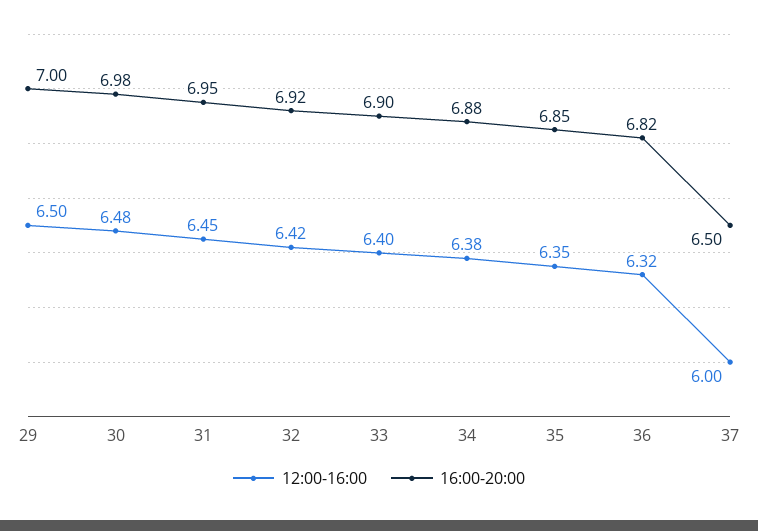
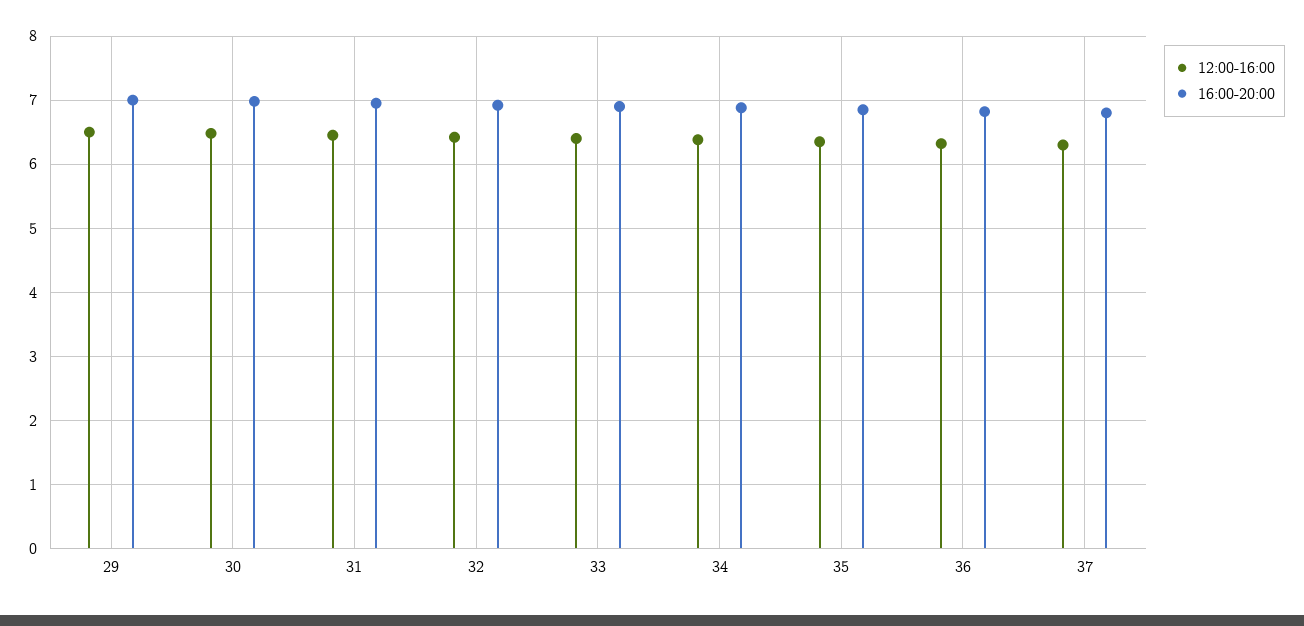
  {
    "12:00-16:00": {
      "29": 6.5,
      "30": 6.48,
      "31": 6.45,
      "32": 6.42,
      "33": 6.4,
      "34": 6.38,
      "35": 6.35,
      "36": 6.32,
-     "37": 6
+     "37": 6.3
    },
    "16:00-20:00": {
      "29": 7,
      "30": 6.98,
      "31": 6.95,
      "32": 6.92,
      "33": 6.9,
      "34": 6.88,
      "35": 6.85,
      "36": 6.82,
-     "37": 6.5
+     "37": 6.8
    }
  }

